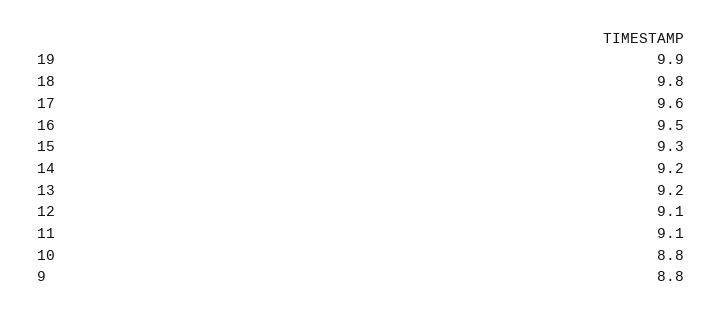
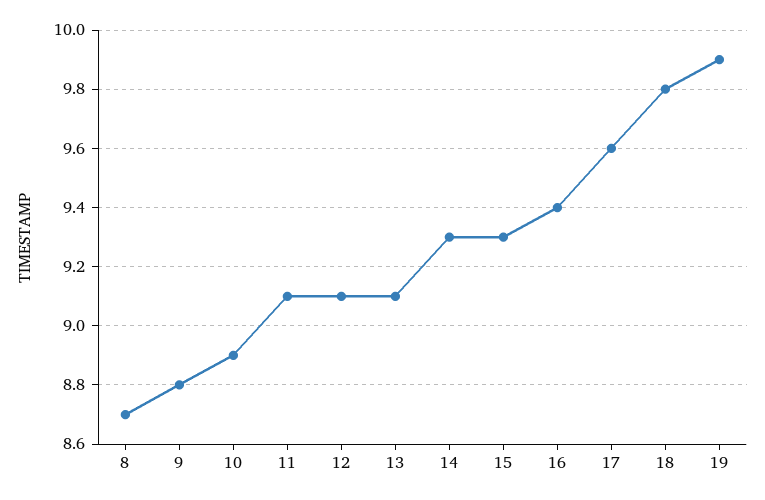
  {
    "19": 9.9,
    "18": 9.8,
    "17": 9.6,
-   "16": 9.5,
+   "16": 9.4,
    "15": 9.3,
-   "14": 9.2,
+   "14": 9.3,
-   "13": 9.2,
+   "13": 9.1,
    "12": 9.1,
    "11": 9.1,
-   "10": 8.8,
+   "10": 8.9,
-   "9": 8.8
+   "9": 8.8,
+   "8": 8.7
  }

